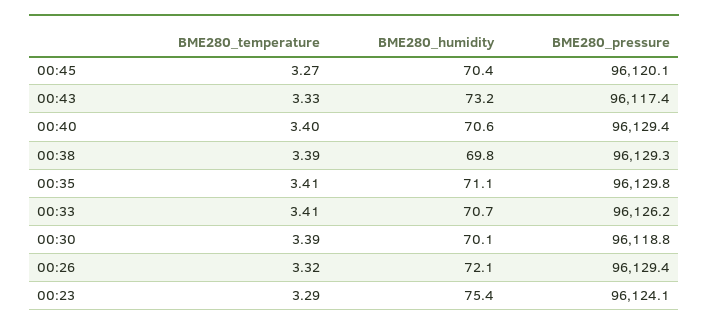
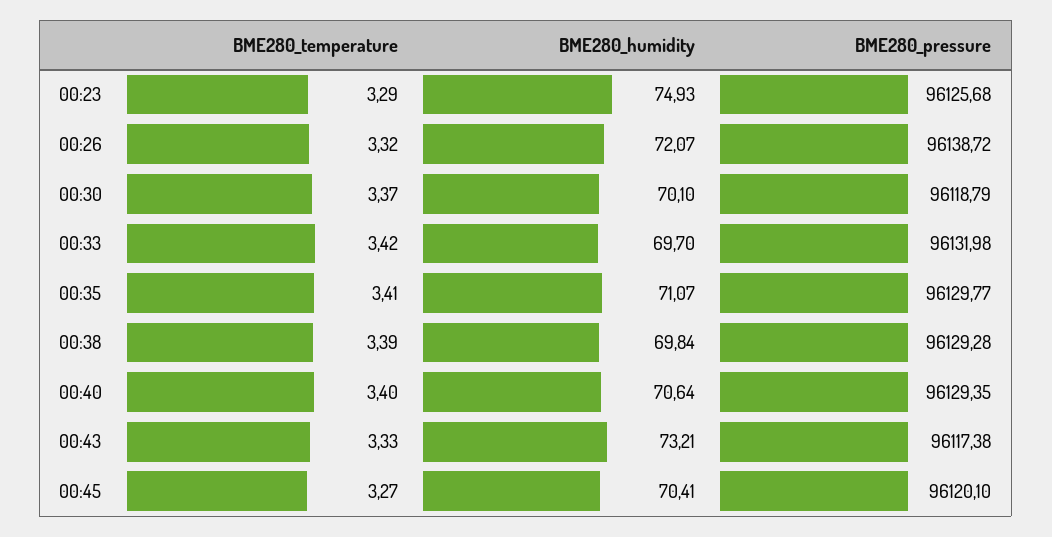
  {
    "BME280_temperature": {
      "00:45": 3.27,
      "00:43": 3.33,
      "00:40": 3.4,
      "00:38": 3.39,
      "00:35": 3.41,
-     "00:33": 3.41,
+     "00:33": 3.42,
-     "00:30": 3.39,
+     "00:30": 3.37,
      "00:26": 3.32,
      "00:23": 3.29
    },
    "BME280_humidity": {
      "00:45": 70.41,
      "00:43": 73.21,
      "00:40": 70.64,
      "00:38": 69.84,
      "00:35": 71.07,
-     "00:33": 70.7,
+     "00:33": 69.7,
      "00:30": 70.1,
      "00:26": 72.07,
-     "00:23": 75.4
+     "00:23": 74.93
    },
    "BME280_pressure": {
      "00:45": 96120.1,
      "00:43": 96117.38,
      "00:40": 96129.35,
      "00:38": 96129.28,
      "00:35": 96129.77,
-     "00:33": 96126.2,
+     "00:33": 96131.98,
      "00:30": 96118.79,
-     "00:26": 96129.4,
+     "00:26": 96138.72,
-     "00:23": 96124.1
+     "00:23": 96125.68
    }
  }

